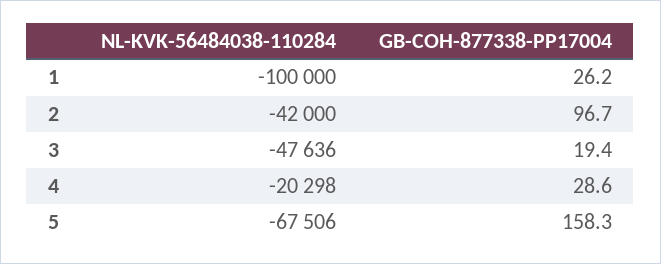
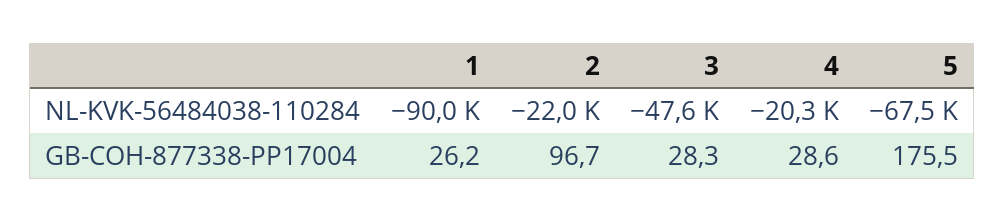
  {
    "NL-KVK-56484038-110284": {
-     "1": -100000,
+     "1": -90000,
-     "2": -42000,
+     "2": -22000,
      "3": -47636,
      "4": -20298,
      "5": -67506
    },
    "GB-COH-877338-PP17004": {
      "1": 26.2,
      "2": 96.7,
-     "3": 19.4,
+     "3": 28.3,
      "4": 28.6,
-     "5": 158.3
+     "5": 175.5
    }
  }

